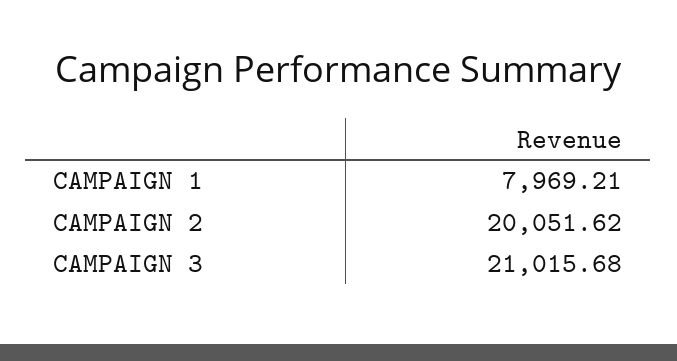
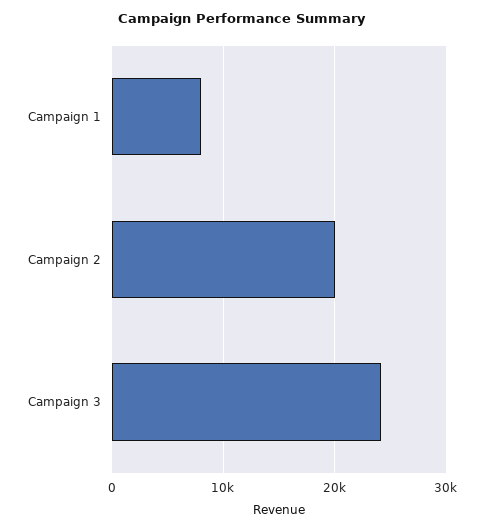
  {
    "CAMPAIGN 1": 7969.21,
    "CAMPAIGN 2": 20051.62,
-   "CAMPAIGN 3": 21015.68
+   "CAMPAIGN 3": 24000
  }

